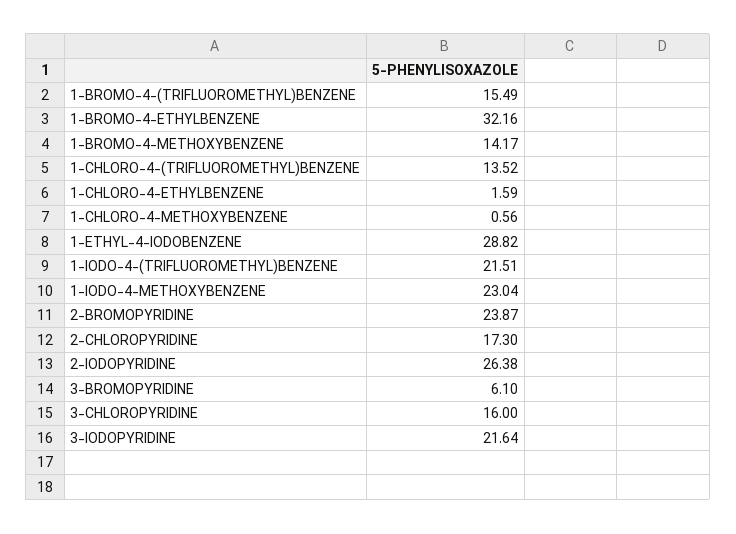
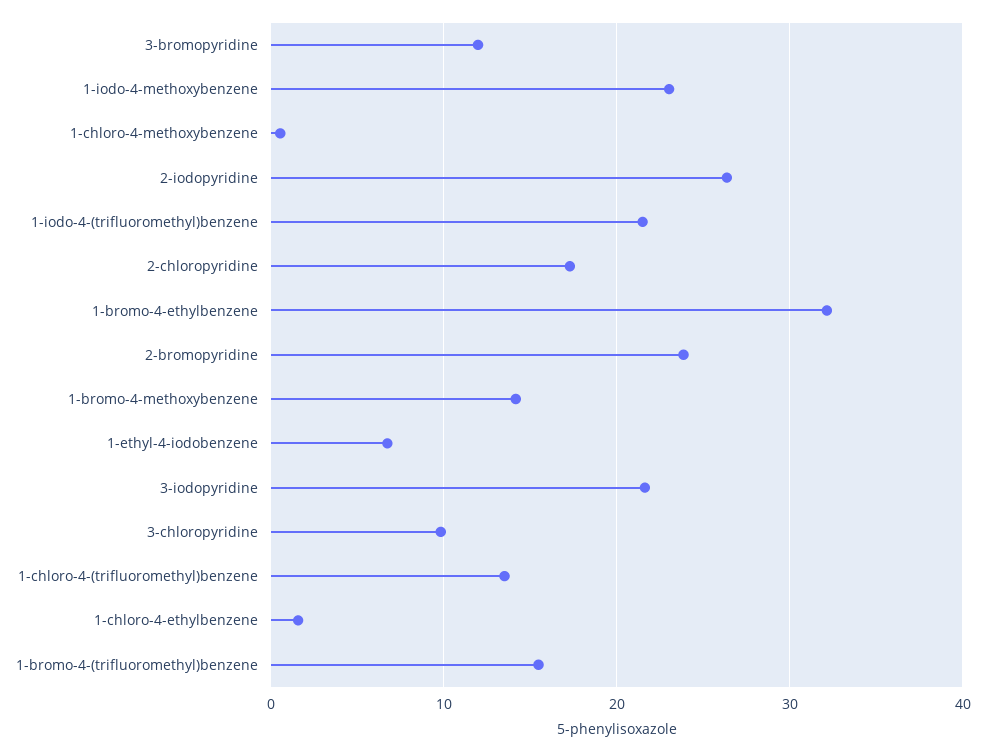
  {
    "1-BROMO-4-(TRIFLUOROMETHYL)BENZENE": 15.49,
    "1-BROMO-4-ETHYLBENZENE": 32.16,
    "1-BROMO-4-METHOXYBENZENE": 14.17,
    "1-CHLORO-4-(TRIFLUOROMETHYL)BENZENE": 13.52,
    "1-CHLORO-4-ETHYLBENZENE": 1.59,
    "1-CHLORO-4-METHOXYBENZENE": 0.56,
-   "1-ETHYL-4-IODOBENZENE": 28.82,
+   "1-ETHYL-4-IODOBENZENE": 7,
    "1-IODO-4-(TRIFLUOROMETHYL)BENZENE": 21.51,
    "1-IODO-4-METHOXYBENZENE": 23.04,
    "2-BROMOPYRIDINE": 23.87,
    "2-CHLOROPYRIDINE": 17.3,
    "2-IODOPYRIDINE": 26.38,
-   "3-BROMOPYRIDINE": 6.1,
+   "3-BROMOPYRIDINE": 12,
-   "3-CHLOROPYRIDINE": 16,
+   "3-CHLOROPYRIDINE": 10,
    "3-IODOPYRIDINE": 21.64
  }

